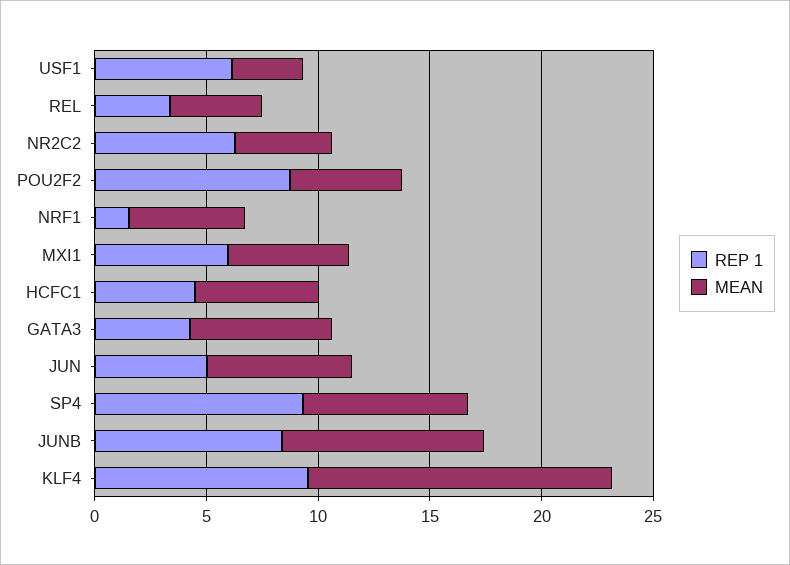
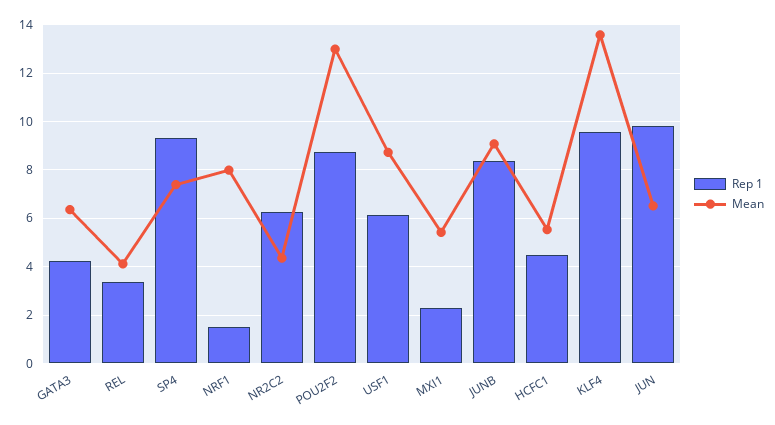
  {
    "REP 1": {
      "USF1": 6,
      "REL": 3.25,
      "NR2C2": 6.25,
      "POU2F2": 8.75,
      "NRF1": 1.5,
-     "MXI1": 6,
+     "MXI1": 2.25,
      "HCFC1": 4.5,
      "GATA3": 4.25,
-     "JUN": 5,
+     "JUN": 9.75,
      "SP4": 9.25,
      "JUNB": 8.25,
      "KLF4": 9.5
    },
    "MEAN": {
-     "USF1": 3,
+     "USF1": 8.75,
      "REL": 4,
      "NR2C2": 4.25,
-     "POU2F2": 5,
+     "POU2F2": 13,
-     "NRF1": 5,
+     "NRF1": 8,
      "MXI1": 5.5,
      "HCFC1": 5.5,
      "GATA3": 6.25,
      "JUN": 6.5,
      "SP4": 7.5,
      "JUNB": 9,
      "KLF4": 13.5
    }
  }

